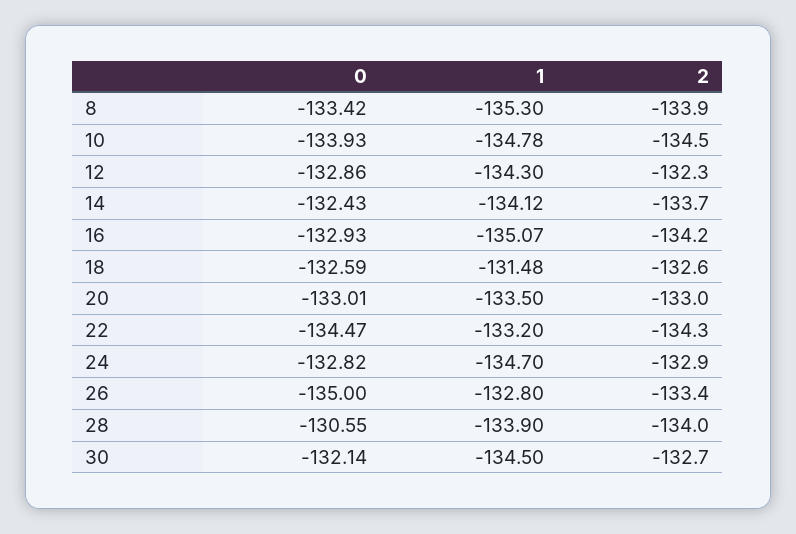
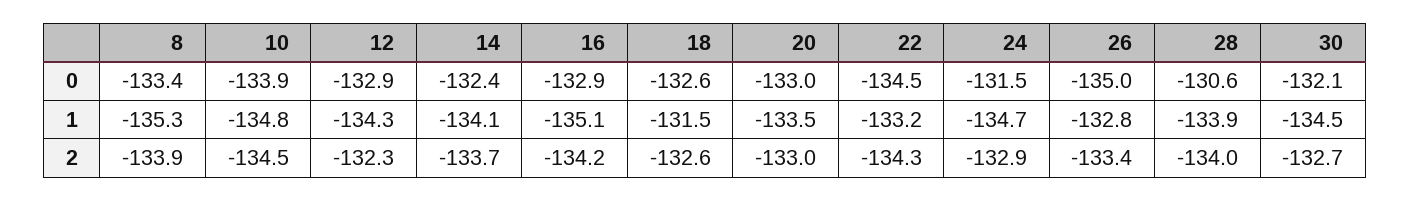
  {
    "0": {
      "8": -133.42,
      "10": -133.93,
      "12": -132.86,
      "14": -132.43,
      "16": -132.93,
      "18": -132.59,
      "20": -133.01,
      "22": -134.47,
-     "24": -132.82,
+     "24": -131.5,
      "26": -135,
      "28": -130.55,
      "30": -132.14
    },
    "1": {
      "8": -135.3,
      "10": -134.78,
      "12": -134.3,
      "14": -134.12,
      "16": -135.07,
      "18": -131.48,
      "20": -133.5,
      "22": -133.2,
      "24": -134.7,
      "26": -132.8,
      "28": -133.9,
      "30": -134.5
    },
    "2": {
      "8": -133.9,
      "10": -134.5,
      "12": -132.3,
      "14": -133.7,
      "16": -134.2,
      "18": -132.6,
      "20": -133,
      "22": -134.3,
      "24": -132.9,
      "26": -133.4,
      "28": -134,
      "30": -132.7
    }
  }

